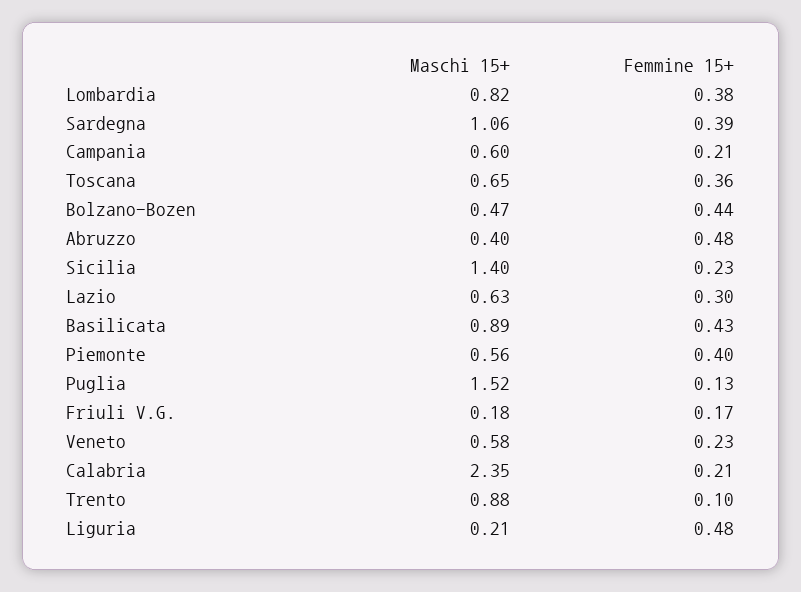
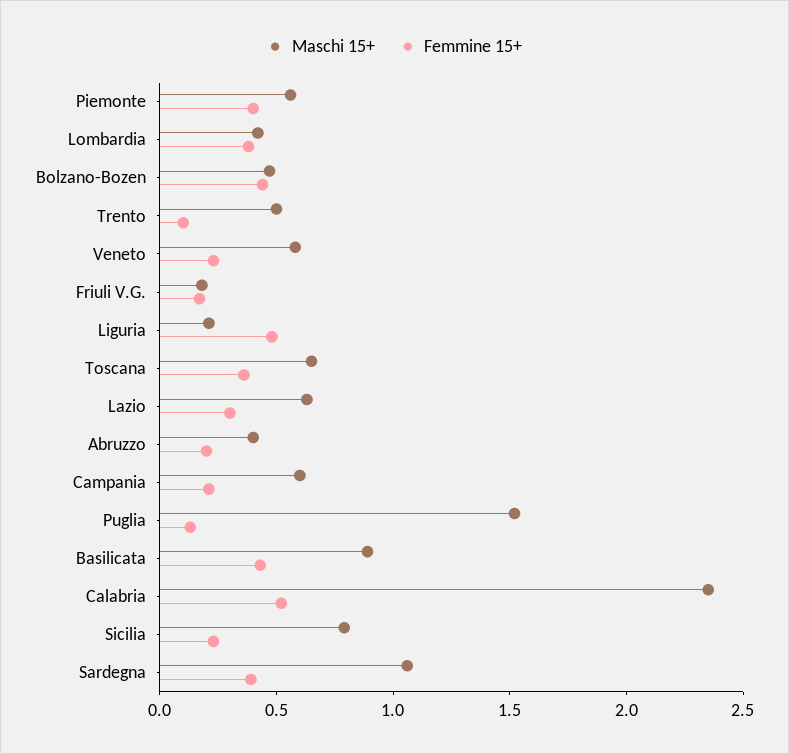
  {
    "Maschi 15+": {
-     "Lombardia": 0.82,
+     "Lombardia": 0.4,
      "Sardegna": 1.06,
      "Campania": 0.6,
      "Toscana": 0.65,
      "Bolzano-Bozen": 0.47,
      "Abruzzo": 0.4,
-     "Sicilia": 1.4,
+     "Sicilia": 0.8,
      "Lazio": 0.63,
      "Basilicata": 0.89,
      "Piemonte": 0.56,
      "Puglia": 1.52,
      "Friuli V.G.": 0.18,
      "Veneto": 0.58,
      "Calabria": 2.35,
-     "Trento": 0.88,
+     "Trento": 0.5,
      "Liguria": 0.21
    },
    "Femmine 15+": {
      "Lombardia": 0.38,
      "Sardegna": 0.39,
      "Campania": 0.21,
      "Toscana": 0.36,
      "Bolzano-Bozen": 0.44,
-     "Abruzzo": 0.48,
+     "Abruzzo": 0.2,
      "Sicilia": 0.23,
      "Lazio": 0.3,
      "Basilicata": 0.43,
      "Piemonte": 0.4,
      "Puglia": 0.13,
      "Friuli V.G.": 0.17,
      "Veneto": 0.23,
-     "Calabria": 0.21,
+     "Calabria": 0.5,
      "Trento": 0.1,
      "Liguria": 0.48
    }
  }

